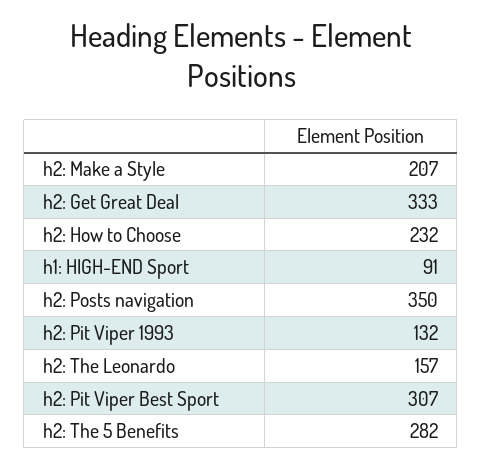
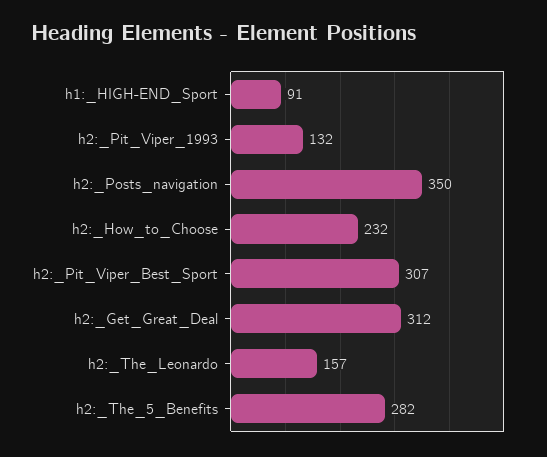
  {
-   "h2: Make a Style": 207,
-   "h2: Get Great Deal": 333,
+   "h2: Get Great Deal": 312,
    "h2: How to Choose": 232,
    "h1: HIGH-END Sport": 91,
    "h2: Posts navigation": 350,
    "h2: Pit Viper 1993": 132,
    "h2: The Leonardo": 157,
    "h2: Pit Viper Best Sport": 307,
    "h2: The 5 Benefits": 282
  }

